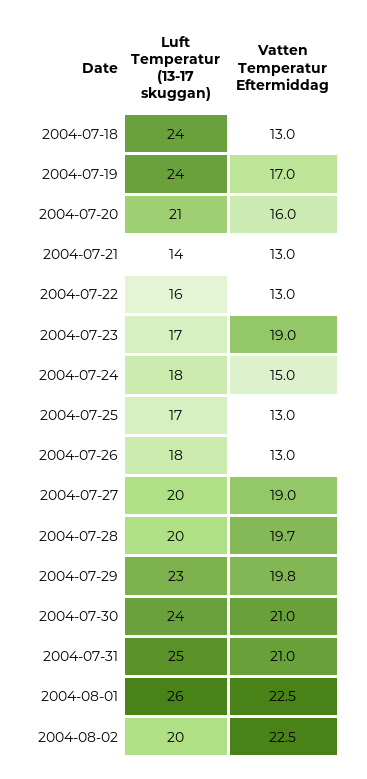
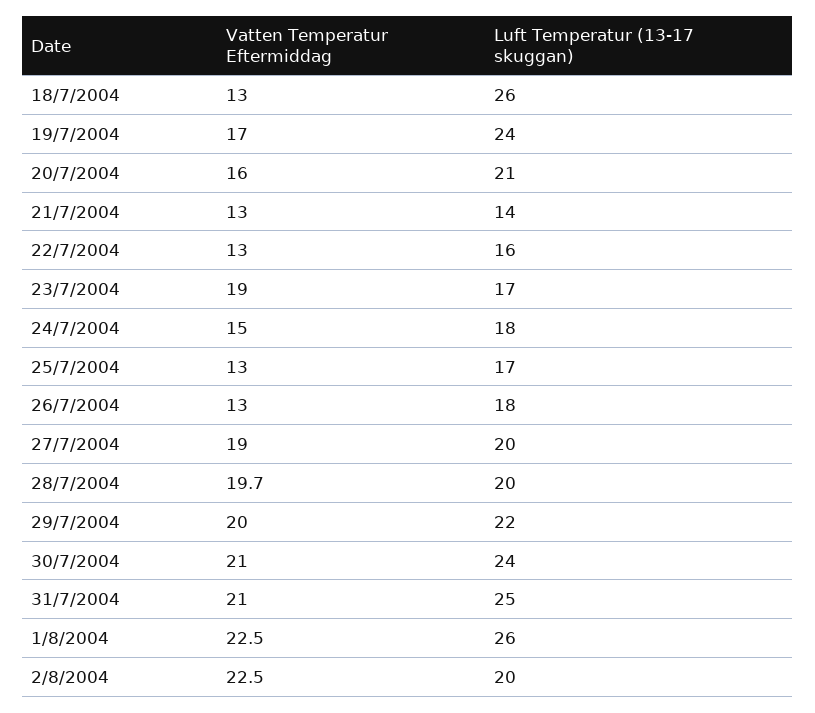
  {
    "Luft Temperatur (13-17 skuggan)": {
-     "2004-07-18": 24,
+     "2004-07-18": 26,
      "2004-07-19": 24,
      "2004-07-20": 21,
      "2004-07-21": 14,
      "2004-07-22": 16,
      "2004-07-23": 17,
      "2004-07-24": 18,
      "2004-07-25": 17,
      "2004-07-26": 18,
      "2004-07-27": 20,
      "2004-07-28": 20,
-     "2004-07-29": 23,
+     "2004-07-29": 22,
      "2004-07-30": 24,
      "2004-07-31": 25,
      "2004-08-01": 26,
      "2004-08-02": 20
    },
    "Vatten Temperatur Eftermiddag": {
      "2004-07-18": 13,
      "2004-07-19": 17,
      "2004-07-20": 16,
      "2004-07-21": 13,
      "2004-07-22": 13,
      "2004-07-23": 19,
      "2004-07-24": 15,
      "2004-07-25": 13,
      "2004-07-26": 13,
      "2004-07-27": 19,
      "2004-07-28": 19.7,
-     "2004-07-29": 19.8,
+     "2004-07-29": 20,
      "2004-07-30": 21,
      "2004-07-31": 21,
      "2004-08-01": 22.5,
      "2004-08-02": 22.5
    }
  }

